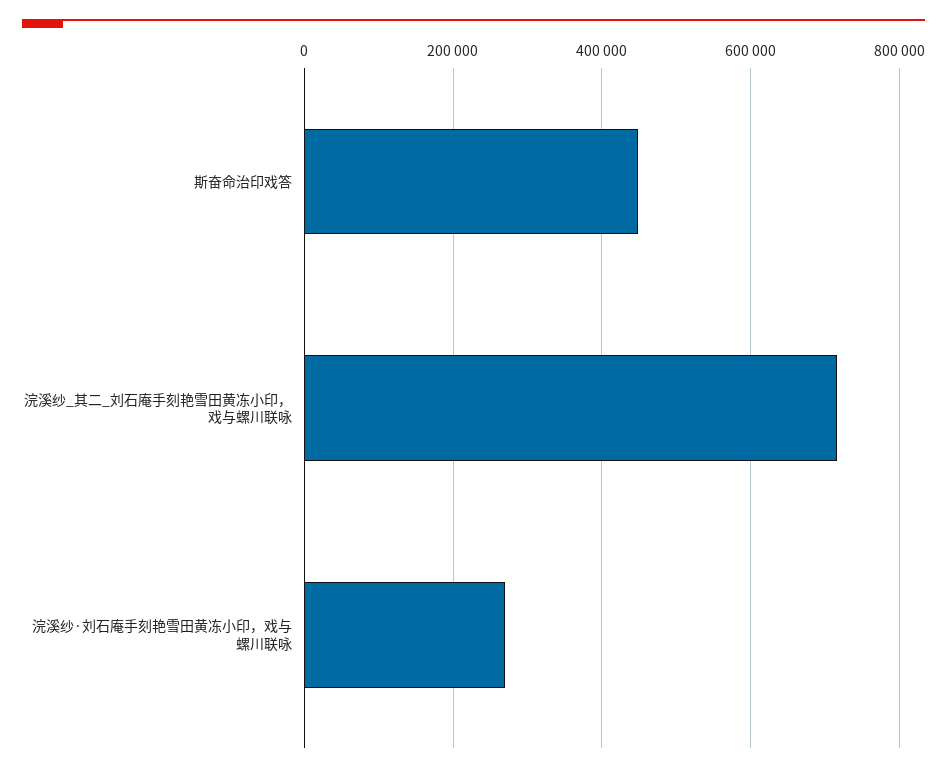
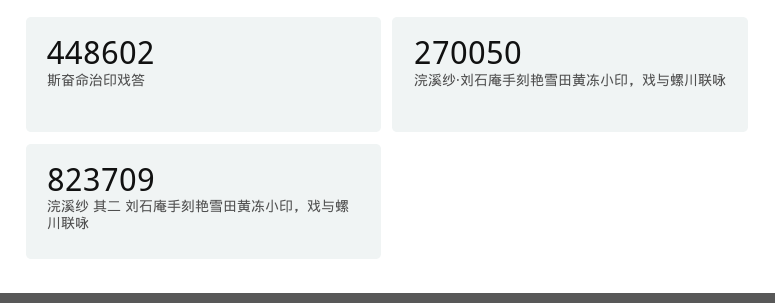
  {
    "斯奋命治印戏答": 448602,
-   "浣溪纱_其二_刘石庵手刻艳雪田黄冻小印，戏与螺川联咏": 720000,
+   "浣溪纱_其二_刘石庵手刻艳雪田黄冻小印，戏与螺川联咏": 823709,
    "浣溪纱·刘石庵手刻艳雪田黄冻小印，戏与螺川联咏": 270050
  }

